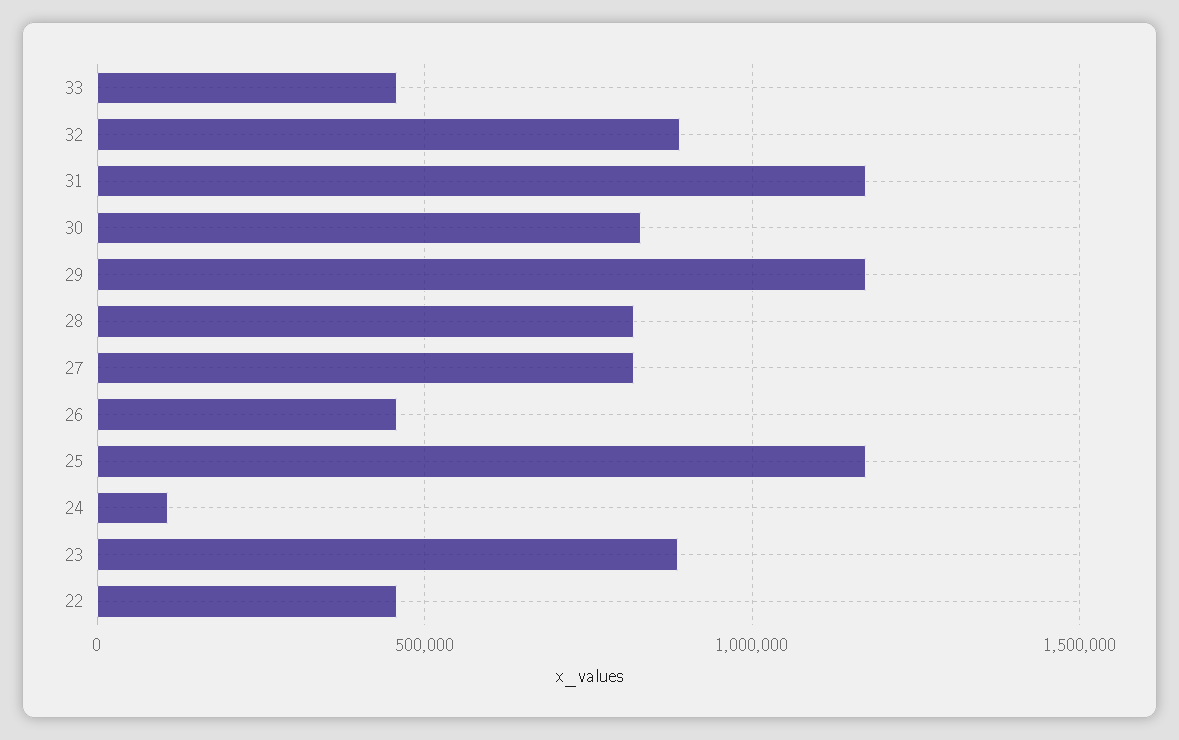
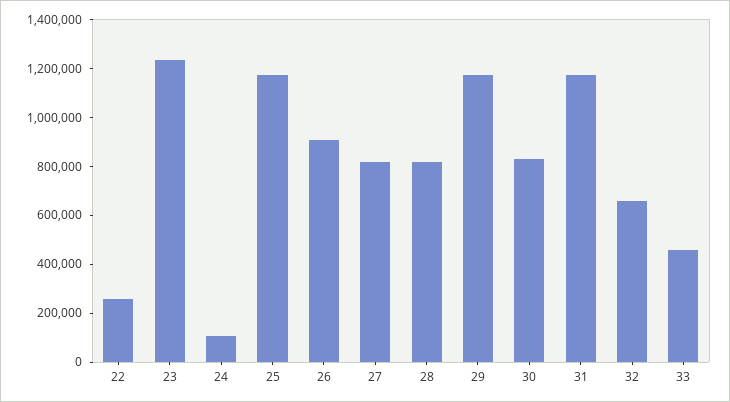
  {
    "33": 450000,
-   "32": 900000,
+   "32": 650000,
    "31": 1150000,
    "30": 850000,
    "29": 1150000,
    "28": 800000,
    "27": 800000,
-   "26": 450000,
+   "26": 900000,
    "25": 1150000,
    "24": 100000,
-   "23": 900000,
+   "23": 1250000,
-   "22": 450000
+   "22": 250000
  }

